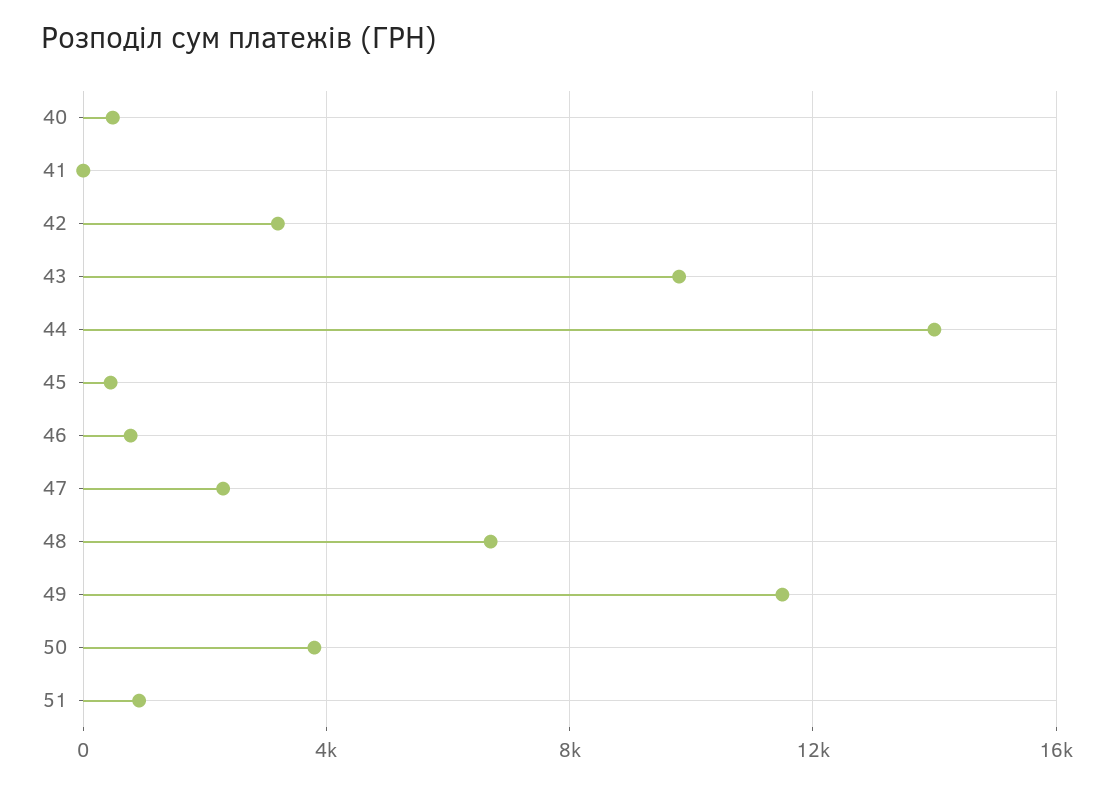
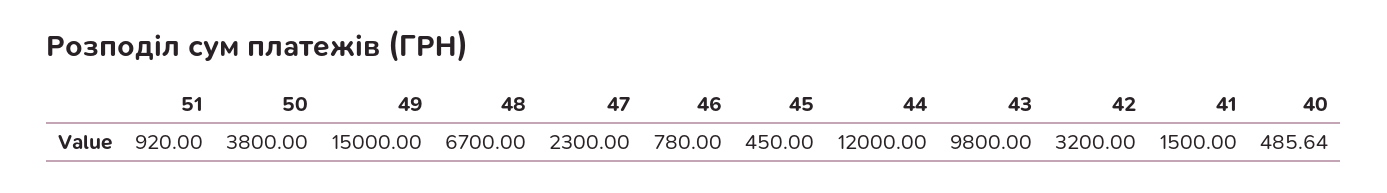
  {
    "40": 485.64,
-   "41": 0,
+   "41": 1500,
    "42": 3200,
    "43": 9800,
-   "44": 14000,
+   "44": 12000,
    "45": 450,
    "46": 780,
    "47": 2300,
    "48": 6700,
-   "49": 11500,
+   "49": 15000,
    "50": 3800,
    "51": 920
  }

